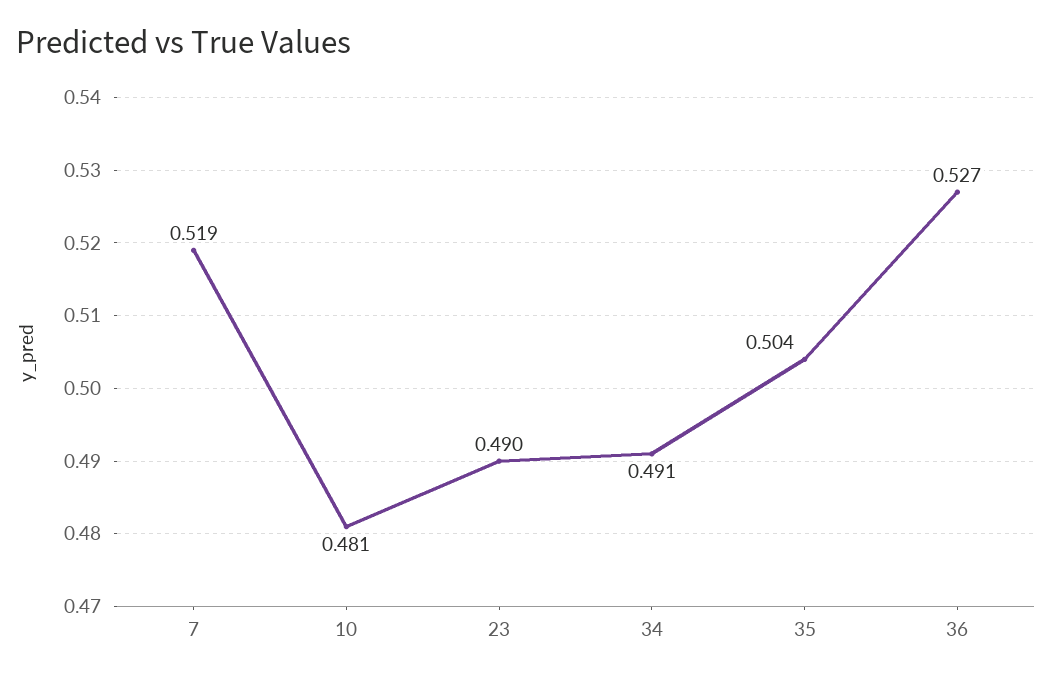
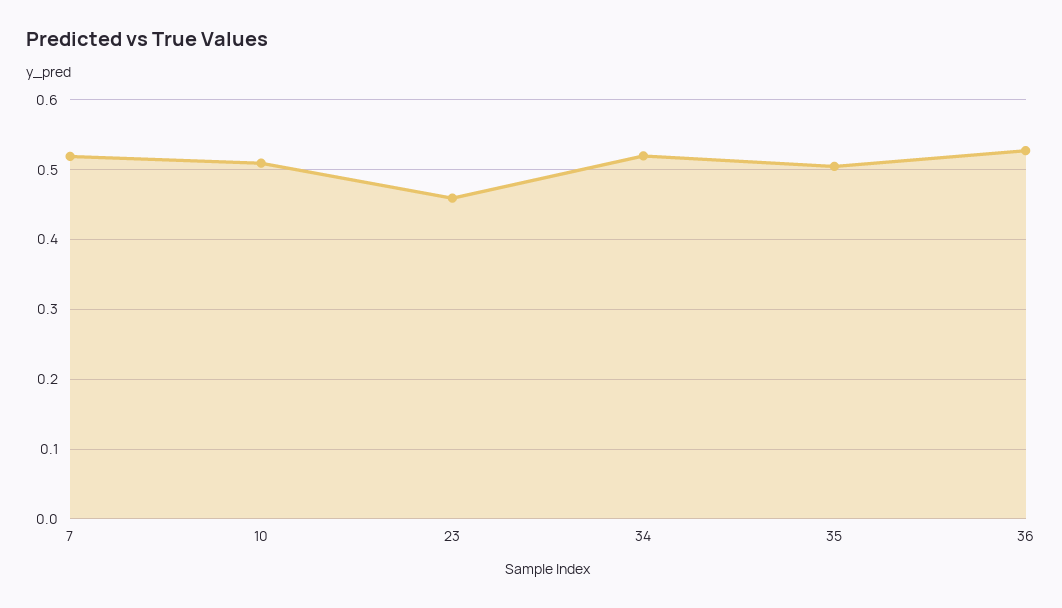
  {
    "7": 0.519,
-   "10": 0.481,
+   "10": 0.51,
-   "23": 0.49,
+   "23": 0.46,
-   "34": 0.491,
+   "34": 0.52,
    "35": 0.504,
    "36": 0.527
  }

